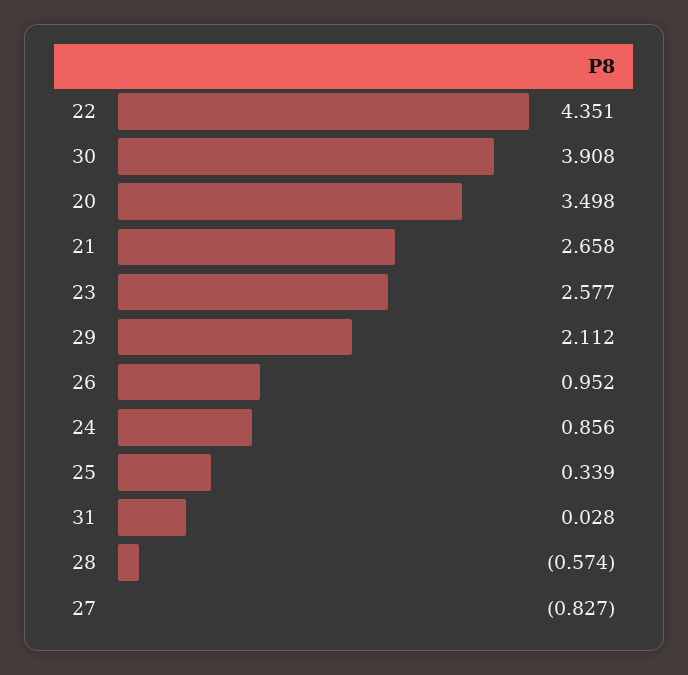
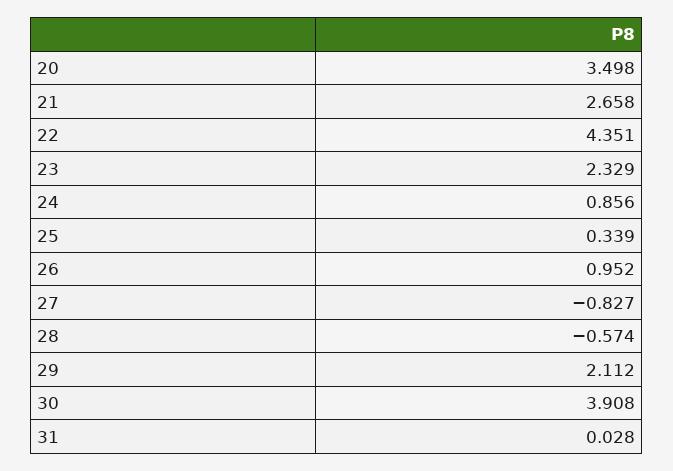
  {
    "22": 4.351,
    "30": 3.908,
    "20": 3.498,
    "21": 2.658,
-   "23": 2.577,
+   "23": 2.329,
    "29": 2.112,
    "26": 0.952,
    "24": 0.856,
    "25": 0.339,
    "31": 0.028,
    "28": -0.574,
    "27": -0.827
  }

